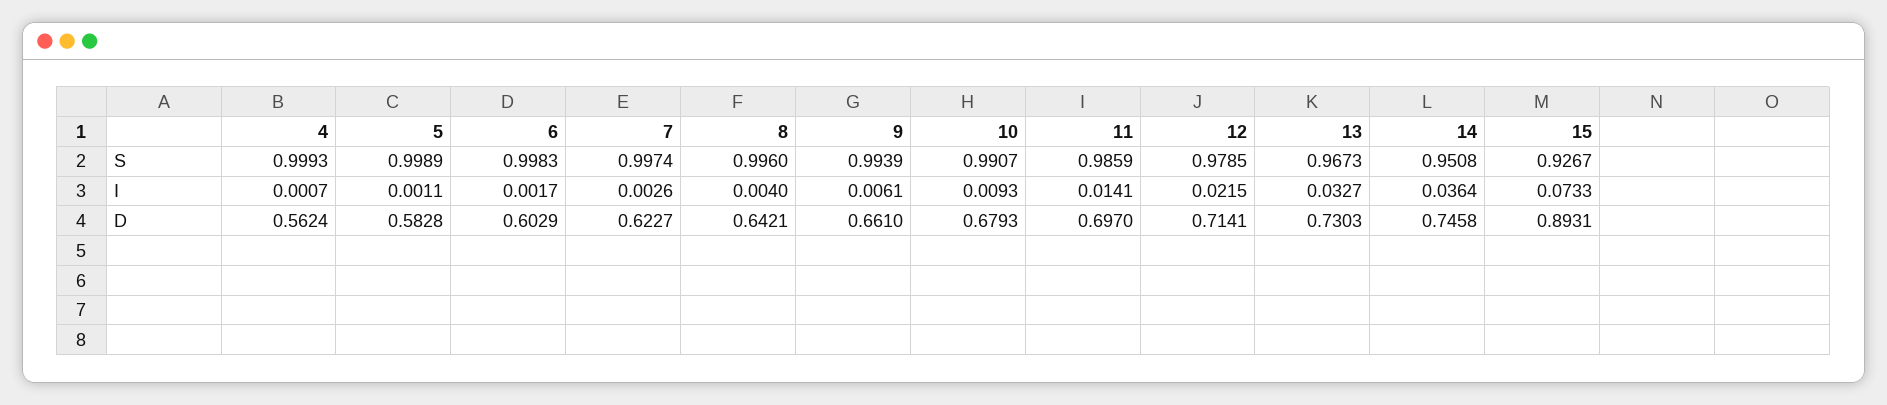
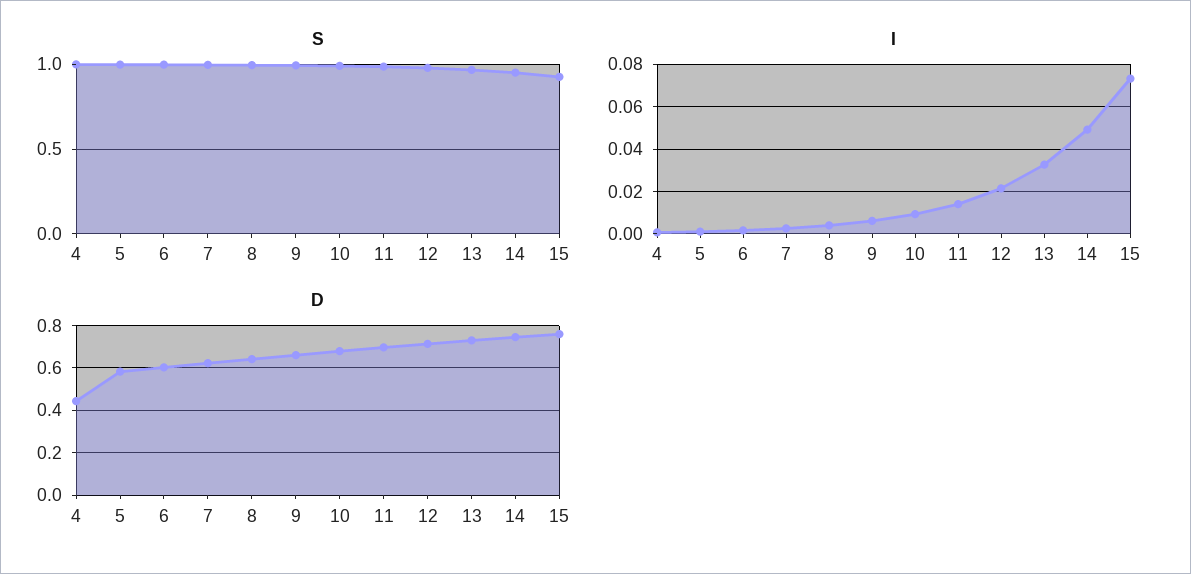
  {
    "S": {
      "4": 0.9993,
      "5": 0.9989,
      "6": 0.9983,
      "7": 0.9974,
      "8": 0.996,
      "9": 0.9939,
      "10": 0.9907,
      "11": 0.9859,
      "12": 0.9785,
      "13": 0.9673,
      "14": 0.9508,
      "15": 0.9267
    },
    "I": {
      "4": 0.0007,
      "5": 0.0011,
      "6": 0.0017,
      "7": 0.0026,
      "8": 0.004,
      "9": 0.0061,
      "10": 0.0093,
      "11": 0.0141,
      "12": 0.0215,
      "13": 0.0327,
-     "14": 0.0364,
+     "14": 0.05,
      "15": 0.0733
    },
    "D": {
-     "4": 0.5624,
+     "4": 0.45,
      "5": 0.5828,
      "6": 0.6029,
      "7": 0.6227,
      "8": 0.6421,
      "9": 0.661,
      "10": 0.6793,
      "11": 0.697,
      "12": 0.7141,
      "13": 0.7303,
      "14": 0.7458,
-     "15": 0.8931
+     "15": 0.75
    }
  }

